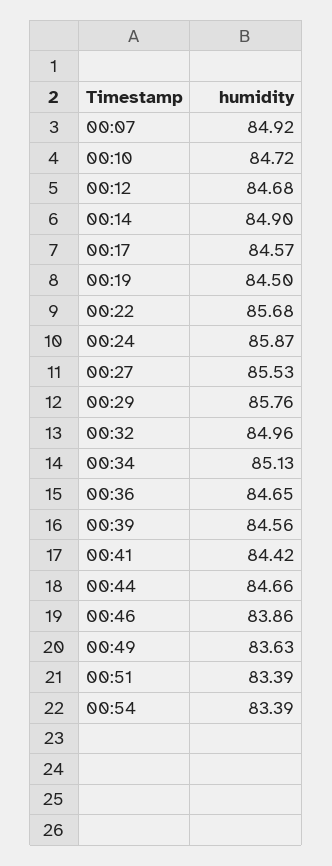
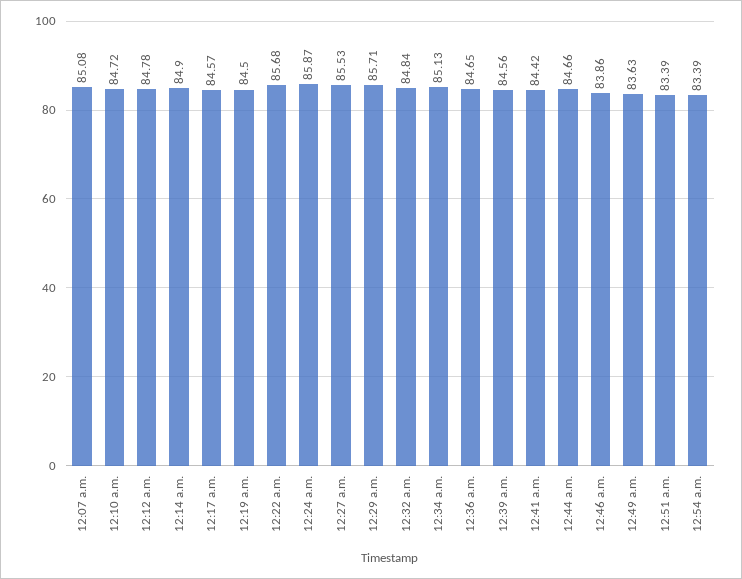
  {
-   "00:07": 84.92,
+   "00:07": 85.08,
    "00:10": 84.72,
-   "00:12": 84.68,
+   "00:12": 84.78,
    "00:14": 84.9,
    "00:17": 84.57,
    "00:19": 84.5,
    "00:22": 85.68,
    "00:24": 85.87,
    "00:27": 85.53,
-   "00:29": 85.76,
+   "00:29": 85.71,
-   "00:32": 84.96,
+   "00:32": 84.84,
    "00:34": 85.13,
    "00:36": 84.65,
    "00:39": 84.56,
    "00:41": 84.42,
    "00:44": 84.66,
    "00:46": 83.86,
    "00:49": 83.63,
    "00:51": 83.39,
    "00:54": 83.39
  }

